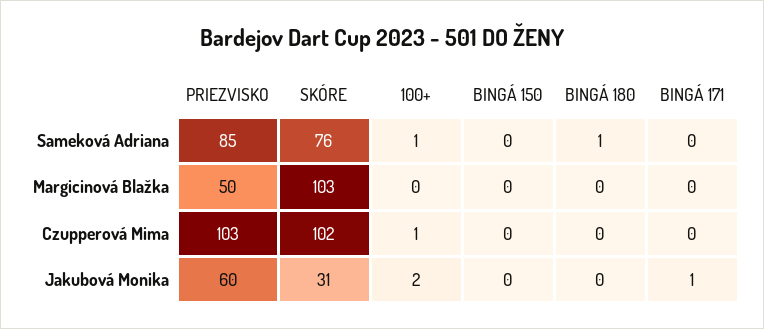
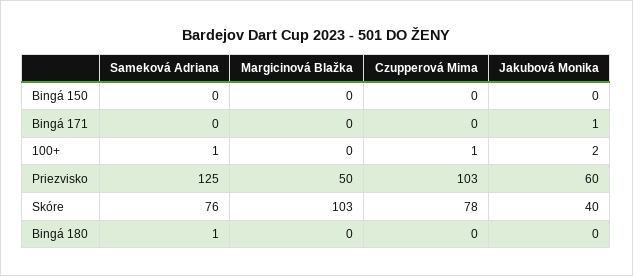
  {
    "PRIEZVISKO": {
-     "Sameková Adriana": 85,
+     "Sameková Adriana": 125,
      "Margicinová Blažka": 50,
      "Czupperová Mima": 103,
      "Jakubová Monika": 60
    },
    "SKÓRE": {
      "Sameková Adriana": 76,
      "Margicinová Blažka": 103,
-     "Czupperová Mima": 102,
+     "Czupperová Mima": 78,
-     "Jakubová Monika": 31
+     "Jakubová Monika": 40
    },
    "100+": {
      "Sameková Adriana": 1,
      "Margicinová Blažka": 0,
      "Czupperová Mima": 1,
      "Jakubová Monika": 2
    },
    "BINGÁ 150": {
      "Sameková Adriana": 0,
      "Margicinová Blažka": 0,
      "Czupperová Mima": 0,
      "Jakubová Monika": 0
    },
    "BINGÁ 180": {
      "Sameková Adriana": 1,
      "Margicinová Blažka": 0,
      "Czupperová Mima": 0,
      "Jakubová Monika": 0
    },
    "BINGÁ 171": {
      "Sameková Adriana": 0,
      "Margicinová Blažka": 0,
      "Czupperová Mima": 0,
      "Jakubová Monika": 1
    }
  }

